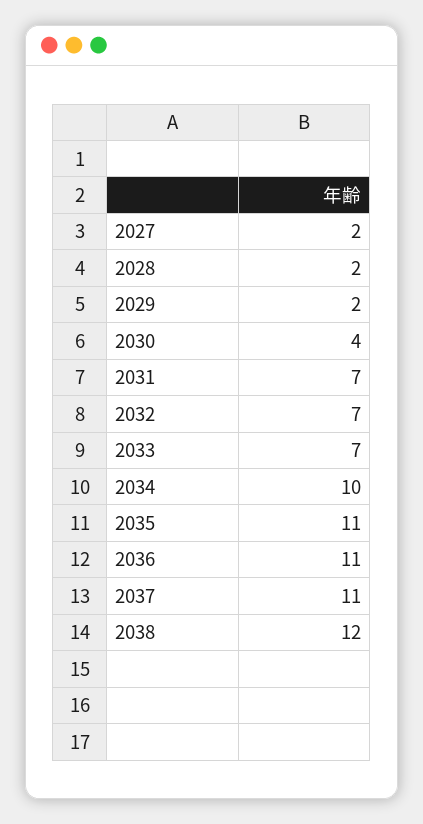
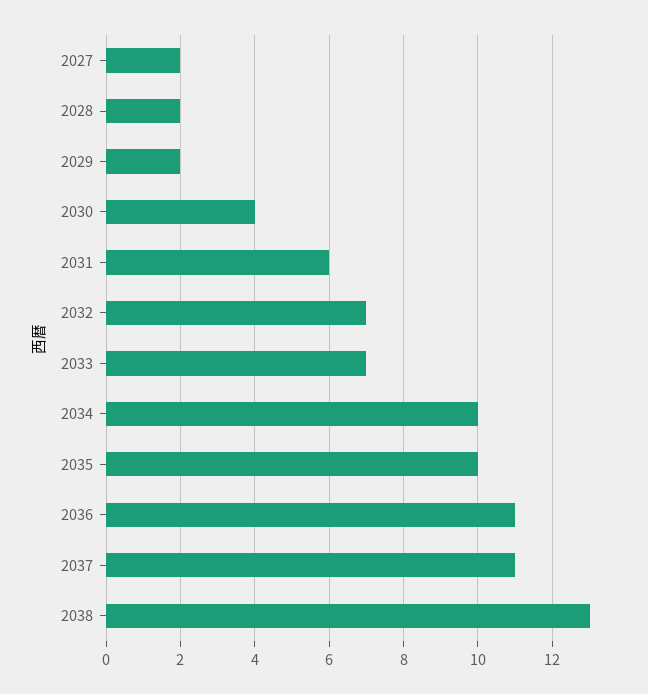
  {
    "2027": 2,
    "2028": 2,
    "2029": 2,
    "2030": 4,
-   "2031": 7,
+   "2031": 6,
    "2032": 7,
    "2033": 7,
    "2034": 10,
-   "2035": 11,
+   "2035": 10,
    "2036": 11,
    "2037": 11,
-   "2038": 12
+   "2038": 13
  }

